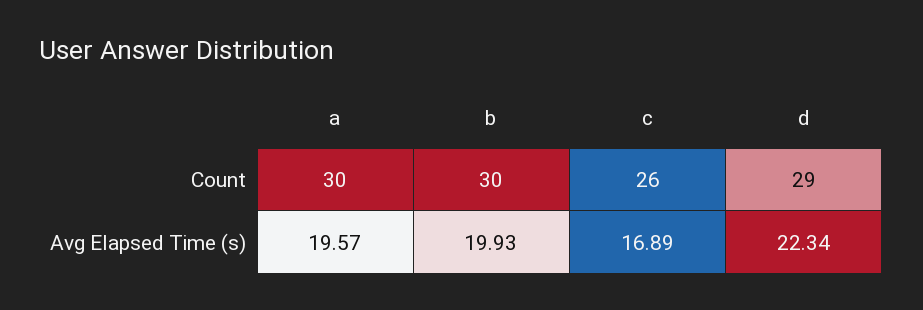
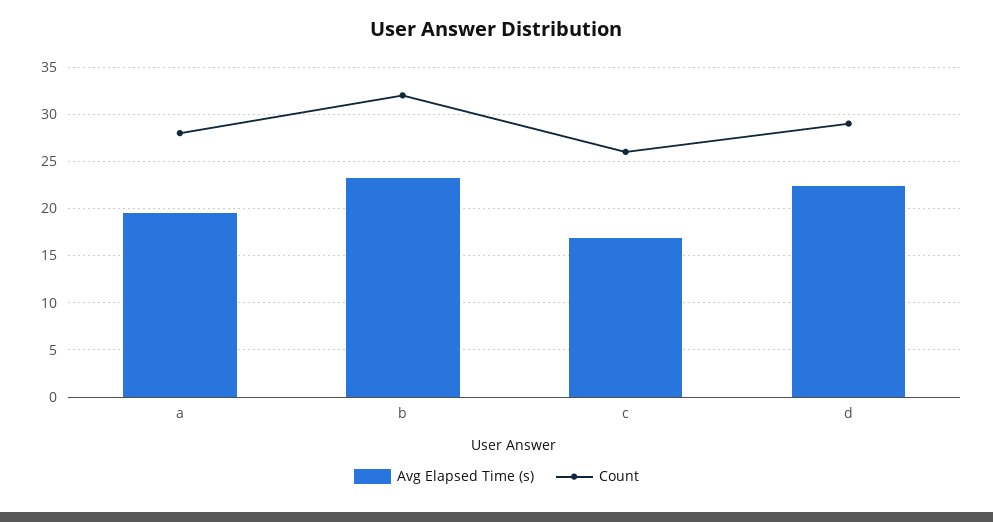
  {
    "Count": {
-     "a": 30,
+     "a": 28,
-     "b": 30,
+     "b": 32,
      "c": 26,
      "d": 29
    },
    "Avg Elapsed Time (s)": {
      "a": 19.57,
-     "b": 19.93,
+     "b": 23,
      "c": 16.89,
      "d": 22.34
    }
  }

